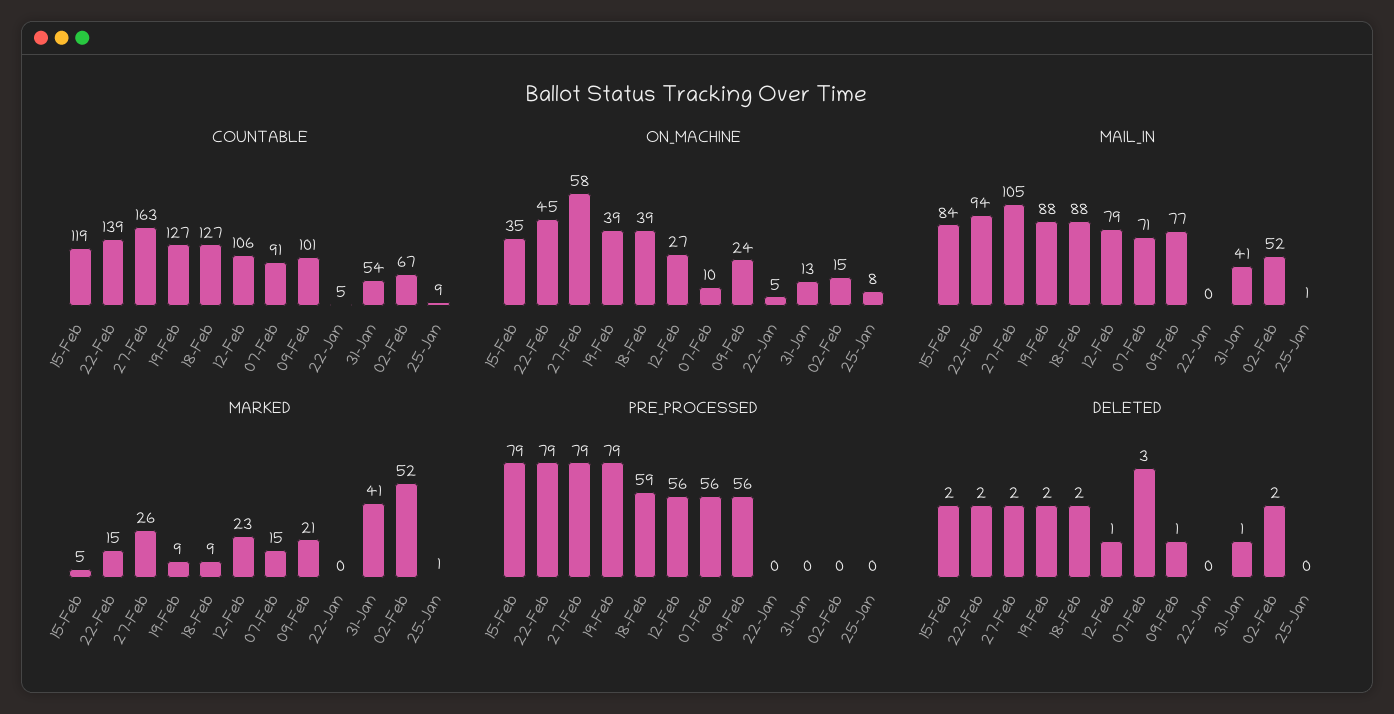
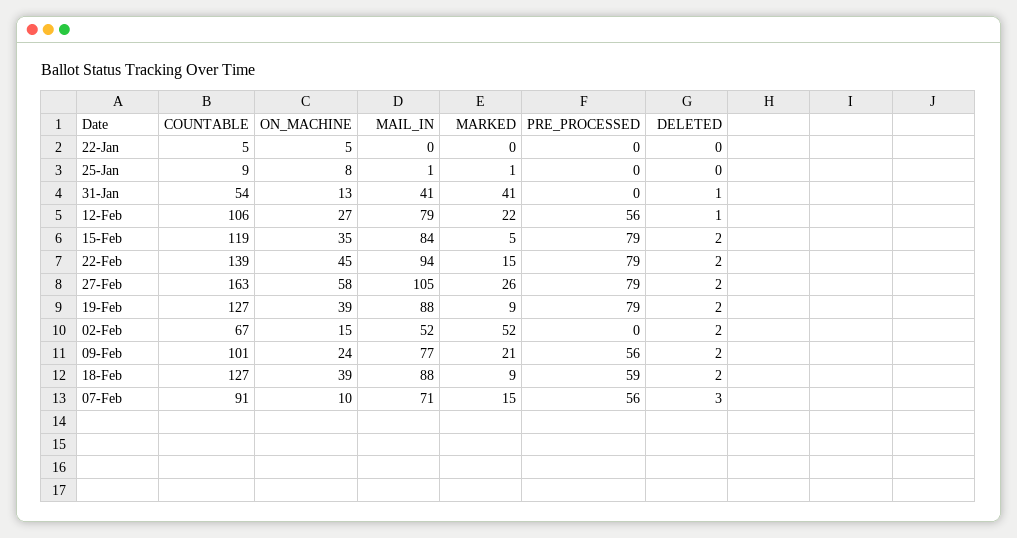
  {
    "COUNTABLE": {
      "15-Feb": 119,
      "22-Feb": 139,
      "27-Feb": 163,
      "19-Feb": 127,
      "18-Feb": 127,
      "12-Feb": 106,
      "07-Feb": 91,
      "09-Feb": 101,
      "22-Jan": 5,
      "31-Jan": 54,
      "02-Feb": 67,
      "25-Jan": 9
    },
    "ON_MACHINE": {
      "15-Feb": 35,
      "22-Feb": 45,
      "27-Feb": 58,
      "19-Feb": 39,
      "18-Feb": 39,
      "12-Feb": 27,
      "07-Feb": 10,
      "09-Feb": 24,
      "22-Jan": 5,
      "31-Jan": 13,
      "02-Feb": 15,
      "25-Jan": 8
    },
    "MAIL_IN": {
      "15-Feb": 84,
      "22-Feb": 94,
      "27-Feb": 105,
      "19-Feb": 88,
      "18-Feb": 88,
      "12-Feb": 79,
      "07-Feb": 71,
      "09-Feb": 77,
      "22-Jan": 0,
      "31-Jan": 41,
      "02-Feb": 52,
      "25-Jan": 1
    },
    "MARKED": {
      "15-Feb": 5,
      "22-Feb": 15,
      "27-Feb": 26,
      "19-Feb": 9,
      "18-Feb": 9,
-     "12-Feb": 23,
+     "12-Feb": 22,
      "07-Feb": 15,
      "09-Feb": 21,
      "22-Jan": 0,
      "31-Jan": 41,
      "02-Feb": 52,
      "25-Jan": 1
    },
    "PRE_PROCESSED": {
      "15-Feb": 79,
      "22-Feb": 79,
      "27-Feb": 79,
      "19-Feb": 79,
      "18-Feb": 59,
      "12-Feb": 56,
      "07-Feb": 56,
      "09-Feb": 56,
      "22-Jan": 0,
      "31-Jan": 0,
      "02-Feb": 0,
      "25-Jan": 0
    },
    "DELETED": {
      "15-Feb": 2,
      "22-Feb": 2,
      "27-Feb": 2,
      "19-Feb": 2,
      "18-Feb": 2,
      "12-Feb": 1,
      "07-Feb": 3,
-     "09-Feb": 1,
+     "09-Feb": 2,
      "22-Jan": 0,
      "31-Jan": 1,
      "02-Feb": 2,
      "25-Jan": 0
    }
  }

